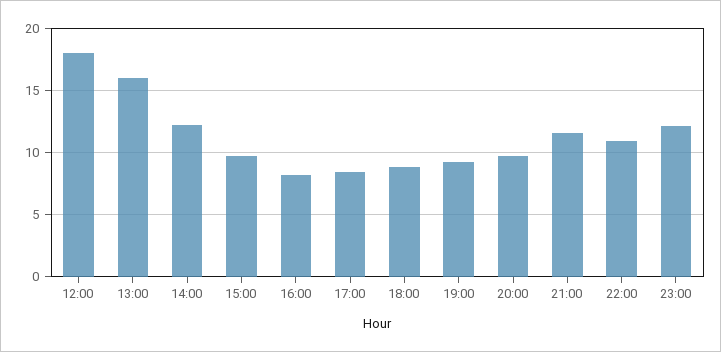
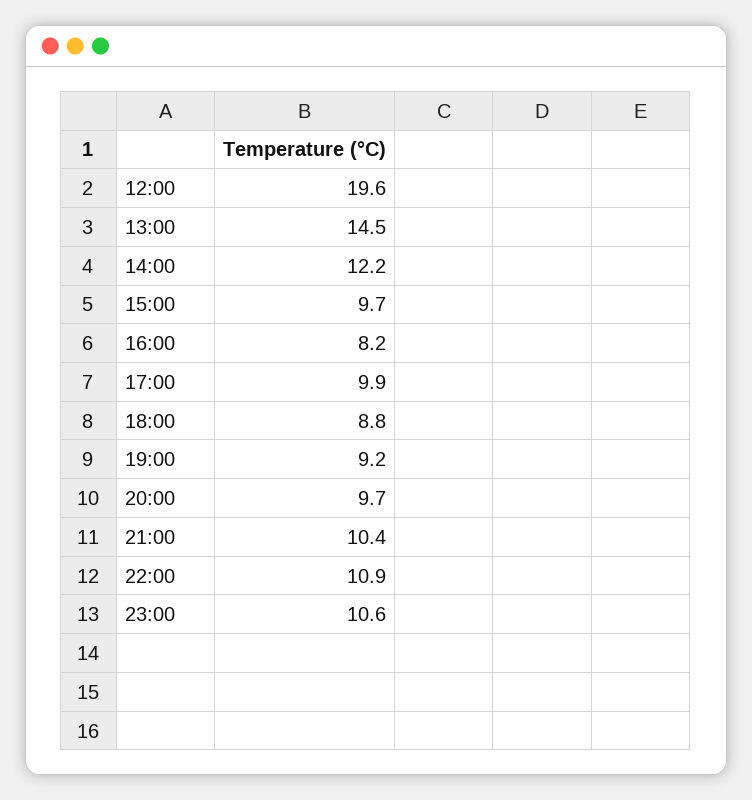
  {
-   "12:00": 18,
+   "12:00": 19.6,
-   "13:00": 16,
+   "13:00": 14.5,
    "14:00": 12.2,
    "15:00": 9.7,
    "16:00": 8.2,
-   "17:00": 8.5,
+   "17:00": 9.9,
    "18:00": 8.8,
    "19:00": 9.2,
    "20:00": 9.7,
-   "21:00": 11.5,
+   "21:00": 10.4,
    "22:00": 10.9,
-   "23:00": 12
+   "23:00": 10.6
  }

